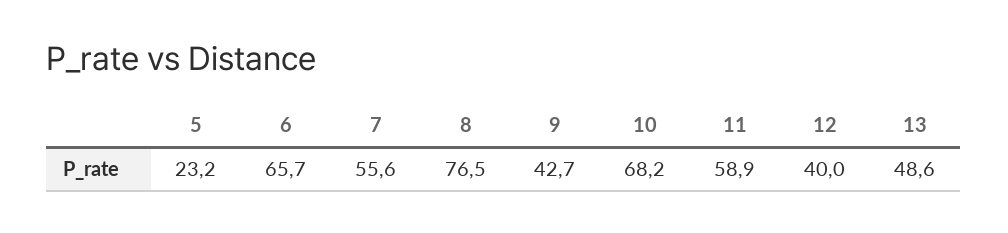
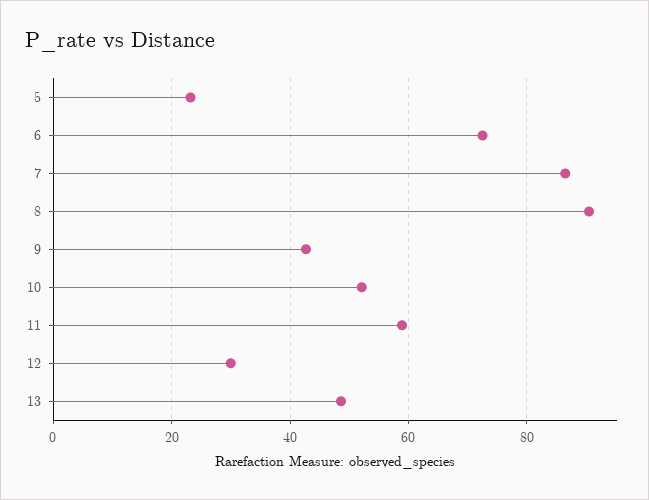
  {
    "5": 23.2,
-   "6": 65.7,
+   "6": 72,
-   "7": 55.6,
+   "7": 86,
-   "8": 76.5,
+   "8": 90,
    "9": 42.7,
-   "10": 68.2,
+   "10": 52,
    "11": 58.9,
-   "12": 40,
+   "12": 30,
    "13": 48.6
  }

